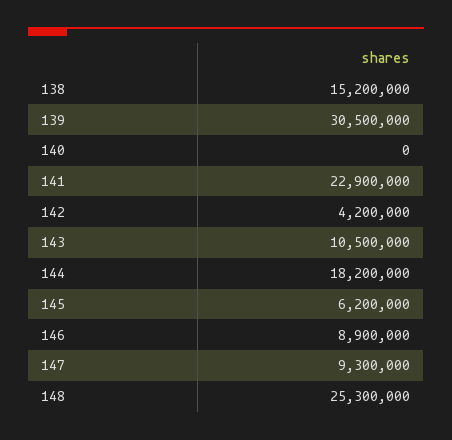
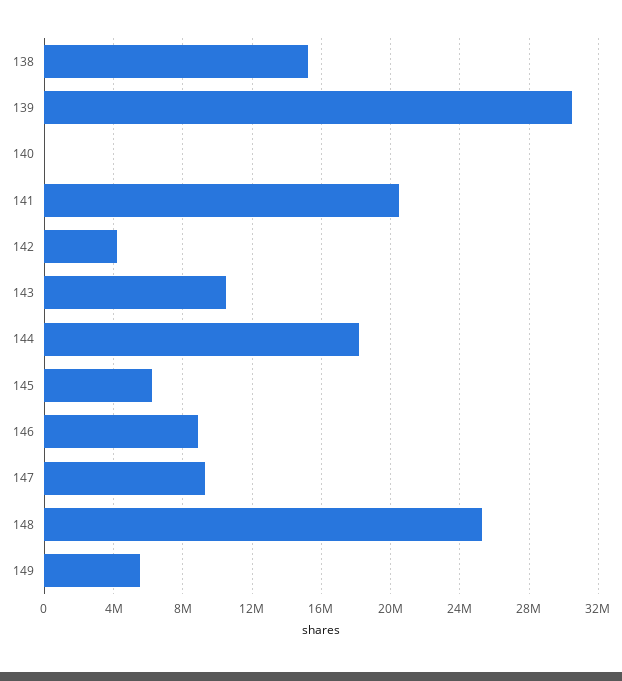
  {
    "138": 15200000,
    "139": 30500000,
    "140": 0,
-   "141": 22900000,
+   "141": 20500000,
    "142": 4200000,
    "143": 10500000,
    "144": 18200000,
    "145": 6200000,
    "146": 8900000,
    "147": 9300000,
-   "148": 25300000
+   "148": 25300000,
+   "149": 5500000
  }

